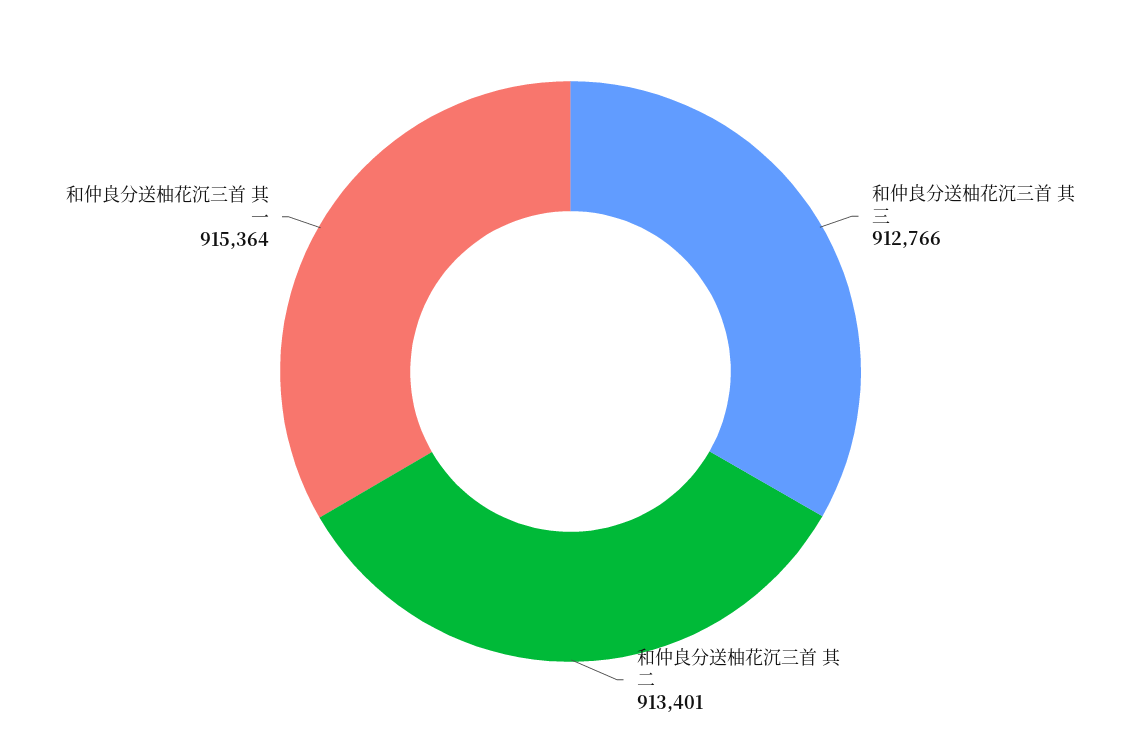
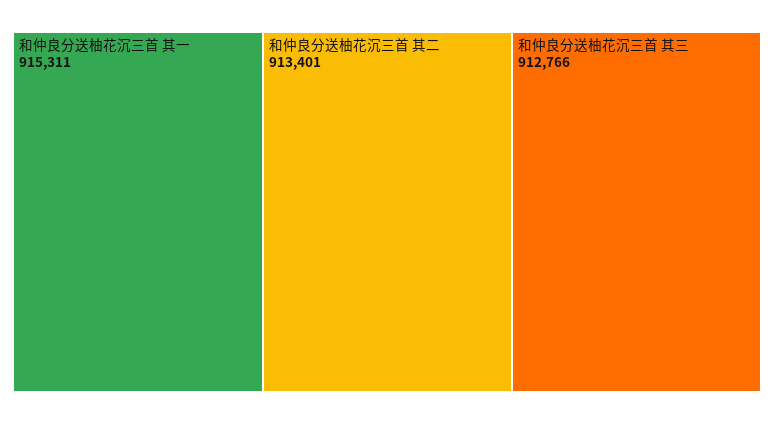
  {
    "和仲良分送柚花沉三首 其三": 912766,
    "和仲良分送柚花沉三首 其二": 913401,
-   "和仲良分送柚花沉三首 其一": 915364
+   "和仲良分送柚花沉三首 其一": 915311
  }

